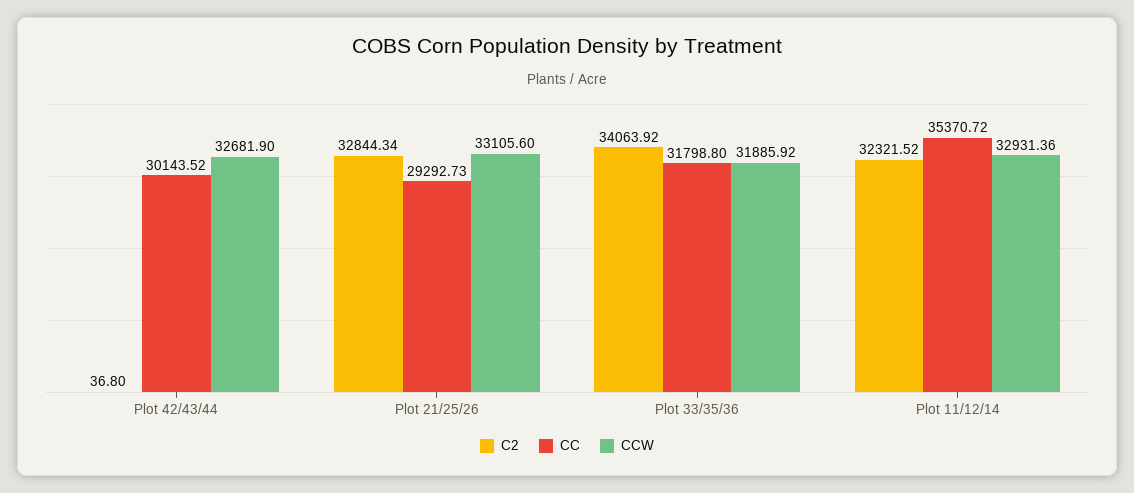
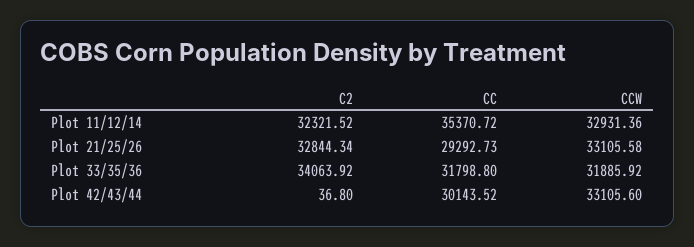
  {
    "C2": {
      "Plot 42/43/44": 36.8,
      "Plot 21/25/26": 32844.34,
      "Plot 33/35/36": 34063.92,
      "Plot 11/12/14": 32321.52
    },
    "CC": {
      "Plot 42/43/44": 30143.52,
      "Plot 21/25/26": 29292.73,
      "Plot 33/35/36": 31798.8,
      "Plot 11/12/14": 35370.72
    },
    "CCW": {
-     "Plot 42/43/44": 32681.9,
+     "Plot 42/43/44": 33105.6,
-     "Plot 21/25/26": 33105.6,
+     "Plot 21/25/26": 33105.58,
      "Plot 33/35/36": 31885.92,
      "Plot 11/12/14": 32931.36
    }
  }

